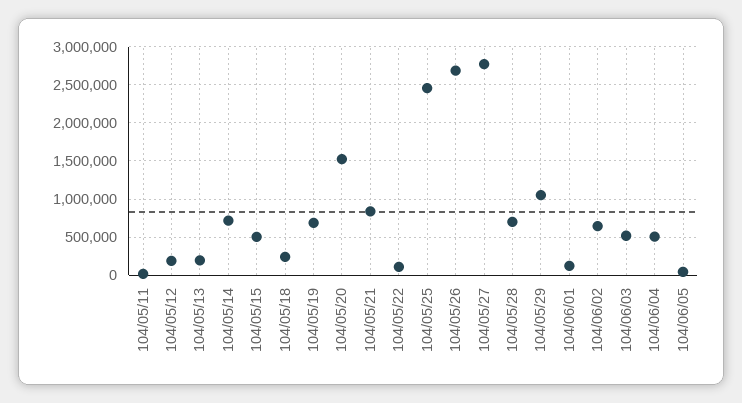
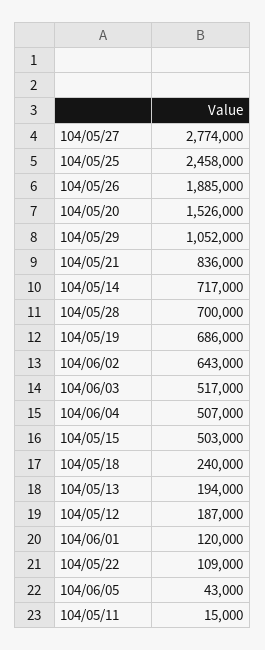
  {
    "104/05/11": 15000,
    "104/05/12": 187000,
    "104/05/13": 194000,
    "104/05/14": 717000,
    "104/05/15": 503000,
    "104/05/18": 240000,
    "104/05/19": 686000,
    "104/05/20": 1526000,
    "104/05/21": 836000,
    "104/05/22": 109000,
    "104/05/25": 2458000,
-   "104/05/26": 2700000,
+   "104/05/26": 1885000,
    "104/05/27": 2774000,
    "104/05/28": 700000,
    "104/05/29": 1052000,
    "104/06/01": 120000,
    "104/06/02": 643000,
    "104/06/03": 517000,
    "104/06/04": 507000,
    "104/06/05": 43000
  }

